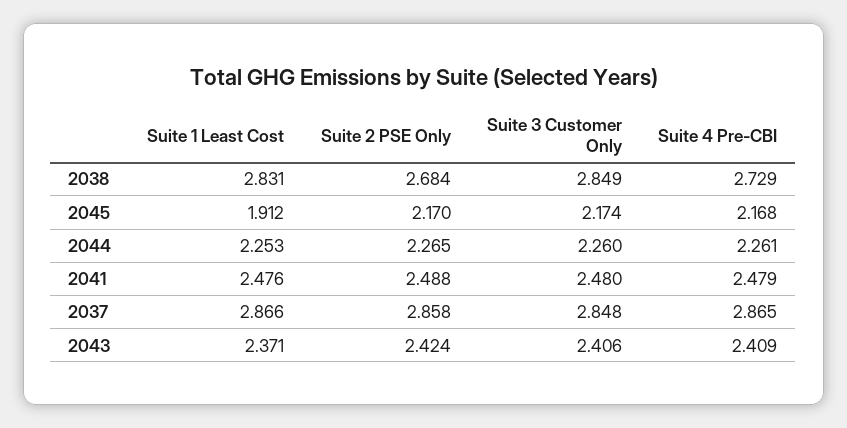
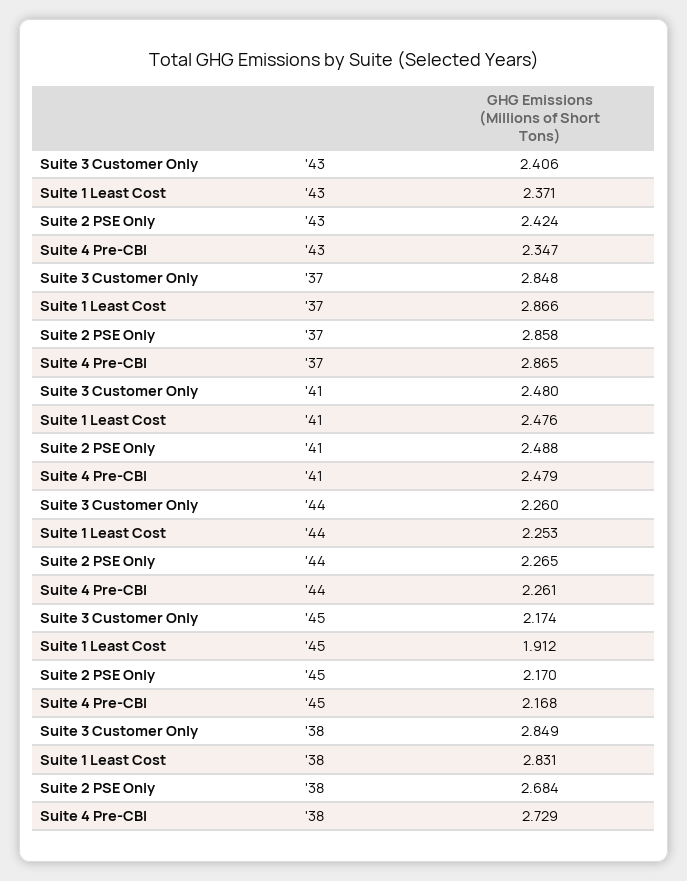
  {
    "Suite 1 Least Cost": {
      "2038": 2.831,
      "2045": 1.912,
      "2044": 2.253,
      "2041": 2.476,
      "2037": 2.866,
      "2043": 2.371
    },
    "Suite 2 PSE Only": {
      "2038": 2.684,
      "2045": 2.17,
      "2044": 2.265,
      "2041": 2.488,
      "2037": 2.858,
      "2043": 2.424
    },
    "Suite 3 Customer Only": {
      "2038": 2.849,
      "2045": 2.174,
      "2044": 2.26,
      "2041": 2.48,
      "2037": 2.848,
      "2043": 2.406
    },
    "Suite 4 Pre-CBI": {
      "2038": 2.729,
      "2045": 2.168,
      "2044": 2.261,
      "2041": 2.479,
      "2037": 2.865,
-     "2043": 2.409
+     "2043": 2.347
    }
  }

